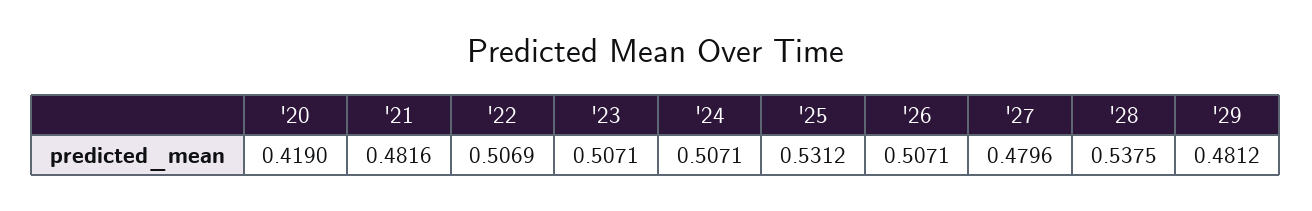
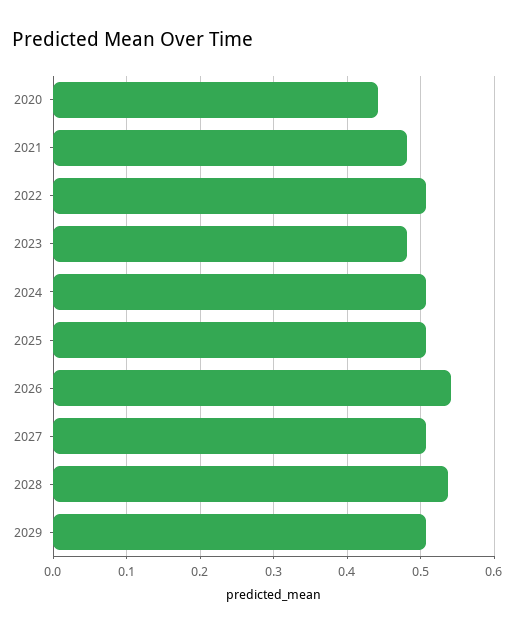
  {
-   "'20": 0.419,
+   "'20": 0.44,
    "'21": 0.4816,
    "'22": 0.5069,
-   "'23": 0.5071,
+   "'23": 0.48,
    "'24": 0.5071,
-   "'25": 0.5312,
+   "'25": 0.51,
-   "'26": 0.5071,
+   "'26": 0.54,
-   "'27": 0.4796,
+   "'27": 0.51,
    "'28": 0.5375,
-   "'29": 0.4812
+   "'29": 0.51
  }

